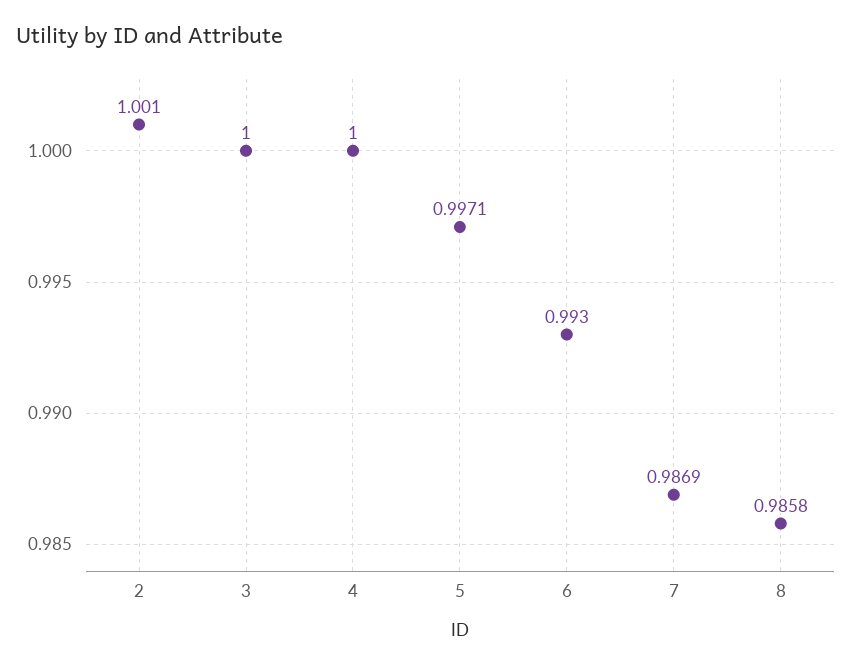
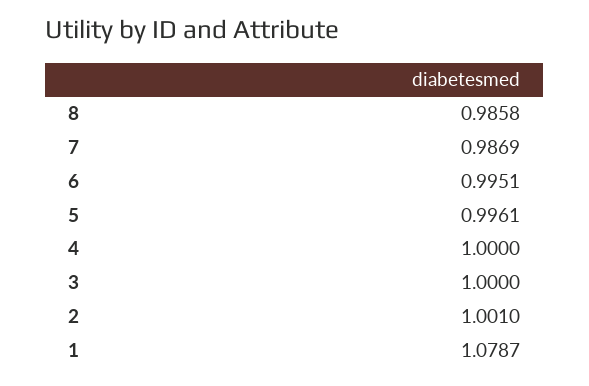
  {
    "2": 1.001,
    "3": 1,
    "4": 1,
-   "5": 0.9971,
+   "5": 0.9961,
-   "6": 0.993,
+   "6": 0.9951,
    "7": 0.9869,
-   "8": 0.9858
+   "8": 0.9858,
+   "1": 1.0787
  }

